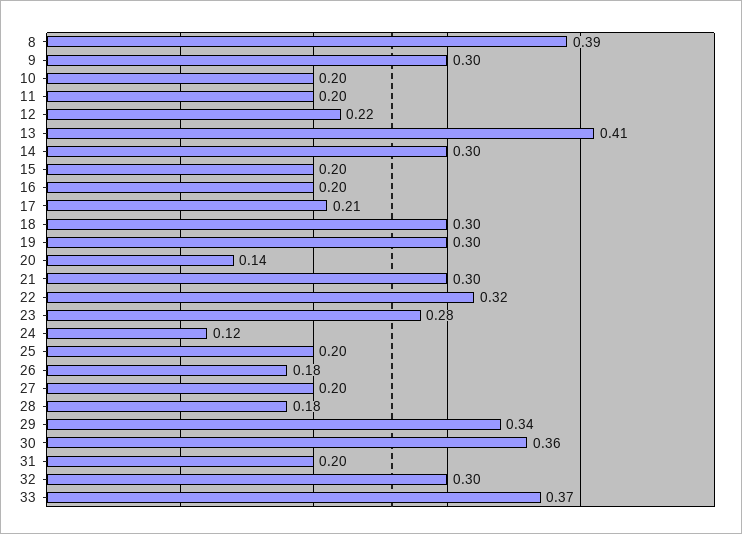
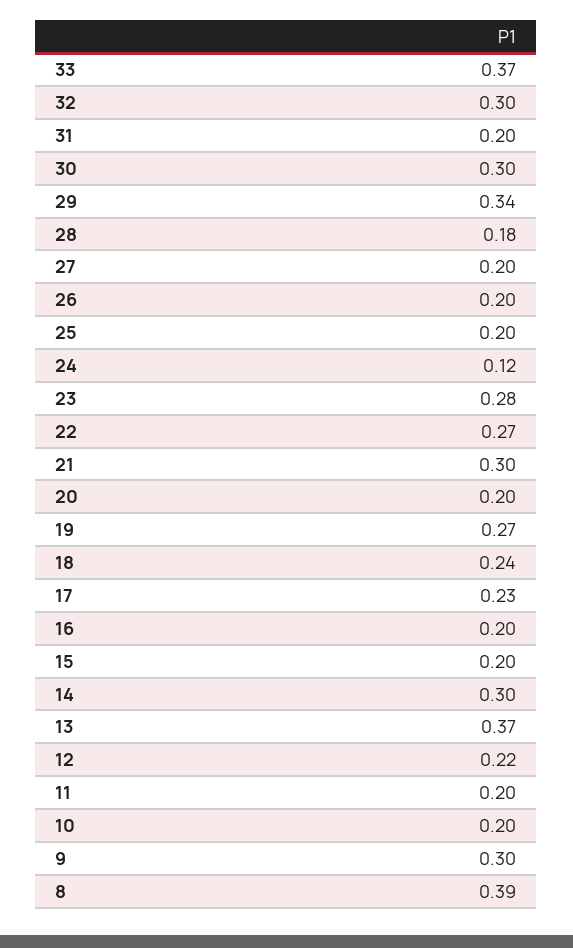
  {
    "8": 0.39,
    "9": 0.3,
    "10": 0.2,
    "11": 0.2,
    "12": 0.22,
-   "13": 0.41,
+   "13": 0.37,
    "14": 0.3,
    "15": 0.2,
    "16": 0.2,
-   "17": 0.21,
+   "17": 0.23,
-   "18": 0.3,
+   "18": 0.24,
-   "19": 0.3,
+   "19": 0.27,
-   "20": 0.14,
+   "20": 0.2,
    "21": 0.3,
-   "22": 0.32,
+   "22": 0.27,
    "23": 0.28,
    "24": 0.12,
    "25": 0.2,
-   "26": 0.18,
+   "26": 0.2,
    "27": 0.2,
    "28": 0.18,
    "29": 0.34,
-   "30": 0.36,
+   "30": 0.3,
    "31": 0.2,
    "32": 0.3,
    "33": 0.37
  }

